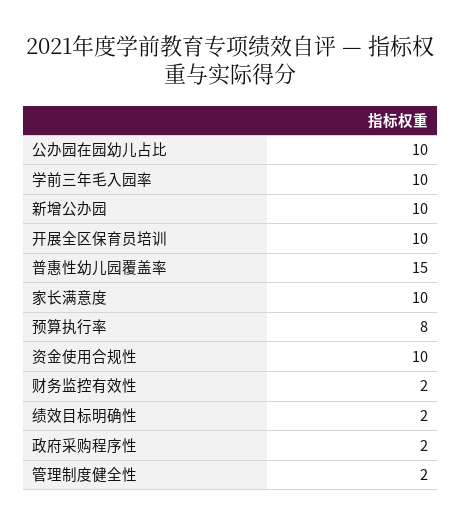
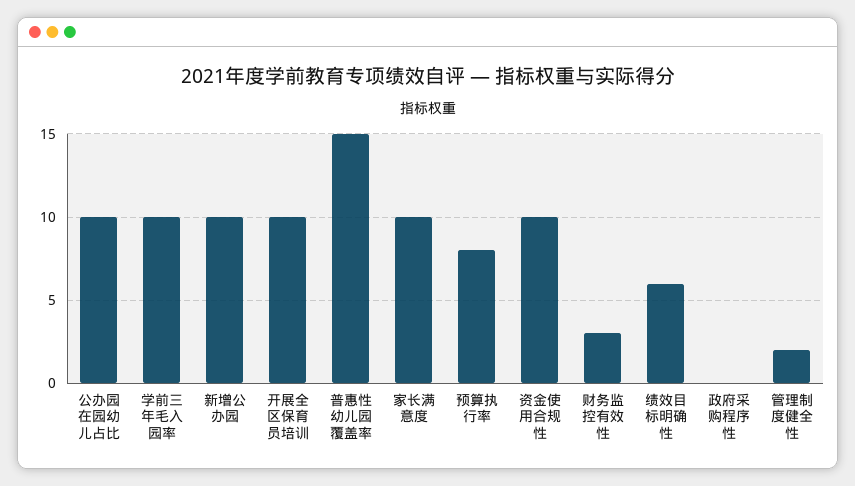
  {
    "公办园在园幼儿占比": 10,
    "学前三年毛入园率": 10,
    "新增公办园": 10,
    "开展全区保育员培训": 10,
    "普惠性幼儿园覆盖率": 15,
    "家长满意度": 10,
    "预算执行率": 8,
    "资金使用合规性": 10,
-   "财务监控有效性": 2,
+   "财务监控有效性": 3,
-   "绩效目标明确性": 2,
+   "绩效目标明确性": 6,
-   "政府采购程序性": 2,
+   "政府采购程序性": 0,
    "管理制度健全性": 2
  }

